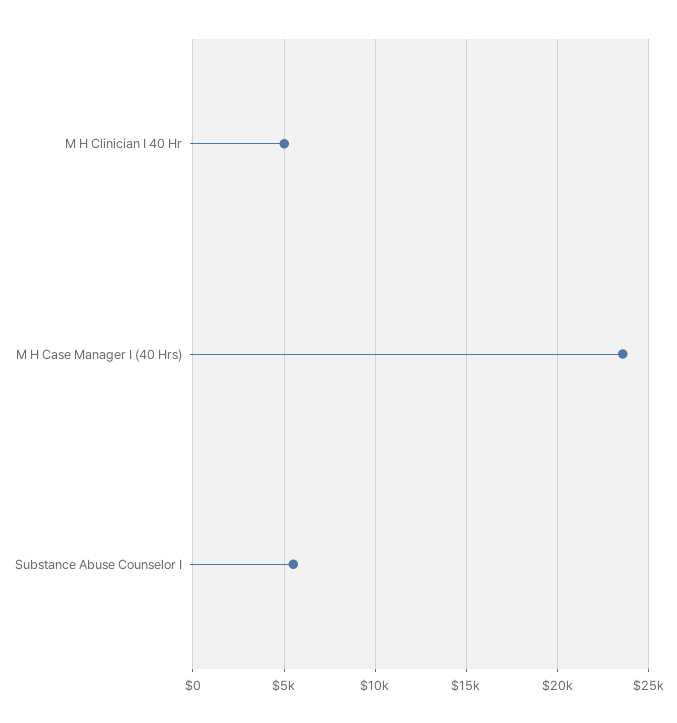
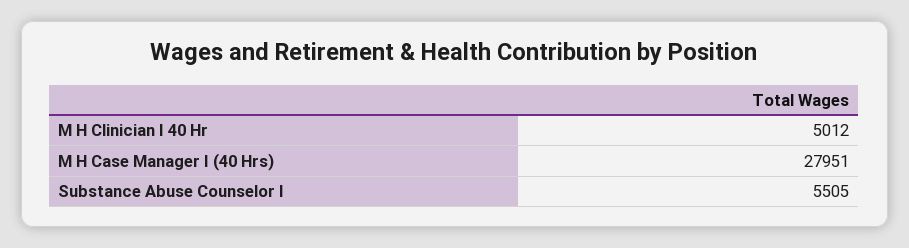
  {
    "M H Clinician I 40 Hr": 5012,
-   "M H Case Manager I (40 Hrs)": 23500,
+   "M H Case Manager I (40 Hrs)": 27951,
    "Substance Abuse Counselor I": 5505
  }

